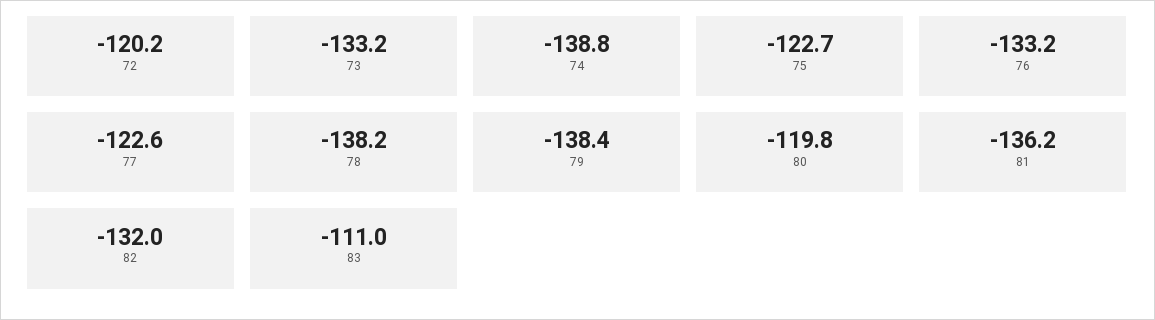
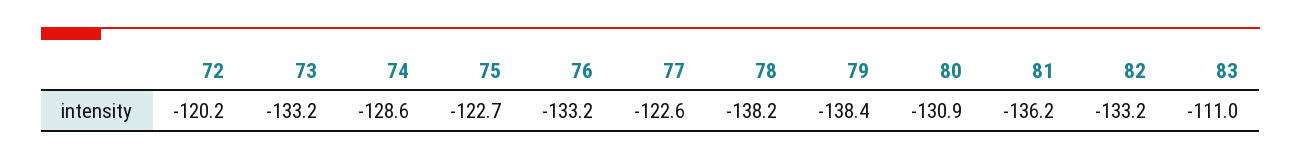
  {
    "72": -120.2,
    "73": -133.2,
-   "74": -138.8,
+   "74": -128.6,
    "75": -122.7,
    "76": -133.2,
    "77": -122.6,
    "78": -138.2,
    "79": -138.4,
-   "80": -119.8,
+   "80": -130.9,
    "81": -136.2,
-   "82": -132,
+   "82": -133.2,
    "83": -111
  }

